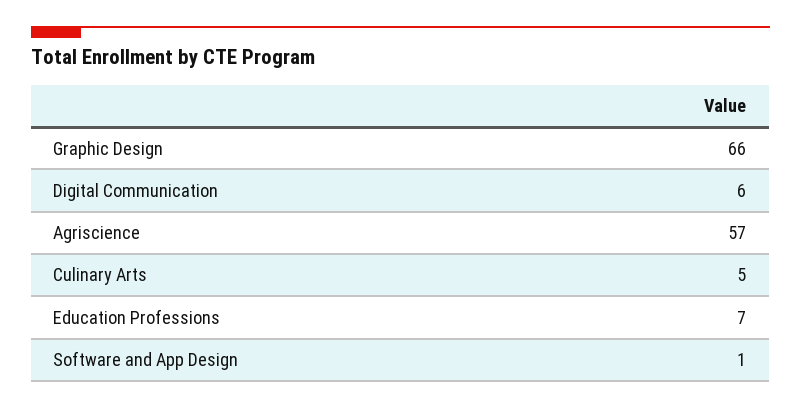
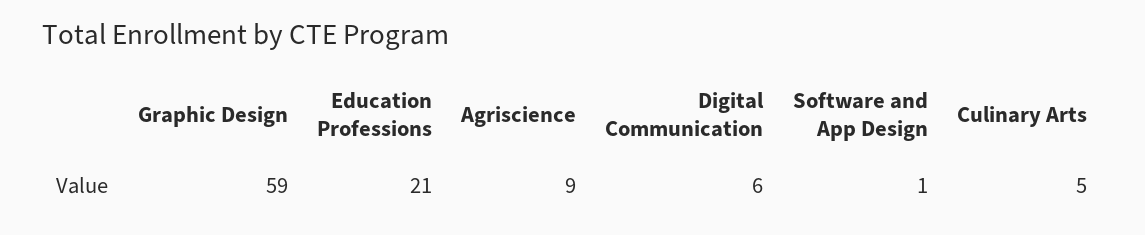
  {
-   "Graphic Design": 66,
+   "Graphic Design": 59,
    "Digital Communication": 6,
-   "Agriscience": 57,
+   "Agriscience": 9,
    "Culinary Arts": 5,
-   "Education Professions": 7,
+   "Education Professions": 21,
    "Software and App Design": 1
  }

